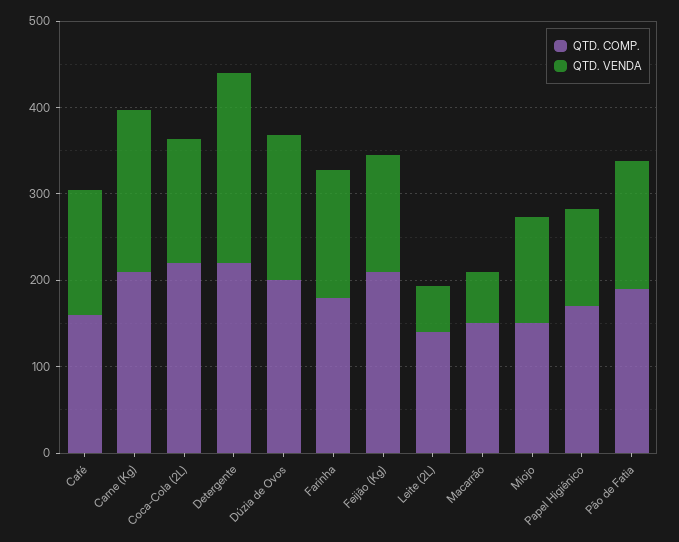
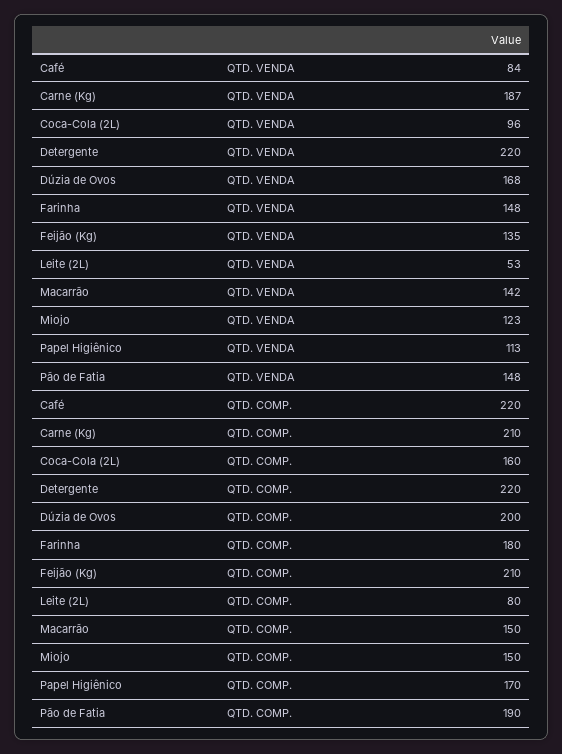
  {
    "QTD. COMP.": {
-     "Café": 160,
+     "Café": 220,
      "Carne (Kg)": 210,
-     "Coca-Cola (2L)": 220,
+     "Coca-Cola (2L)": 160,
      "Detergente": 220,
      "Dúzia de Ovos": 200,
      "Farinha": 180,
      "Feijão (Kg)": 210,
-     "Leite (2L)": 140,
+     "Leite (2L)": 80,
      "Macarrão": 150,
      "Miojo": 150,
      "Papel Higiênico": 170,
      "Pão de Fatia": 190
    },
    "QTD. VENDA": {
-     "Café": 140,
+     "Café": 84,
      "Carne (Kg)": 187,
-     "Coca-Cola (2L)": 140,
+     "Coca-Cola (2L)": 96,
      "Detergente": 220,
      "Dúzia de Ovos": 168,
      "Farinha": 148,
      "Feijão (Kg)": 135,
      "Leite (2L)": 53,
-     "Macarrão": 60,
+     "Macarrão": 142,
      "Miojo": 123,
      "Papel Higiênico": 113,
      "Pão de Fatia": 148
    }
  }

